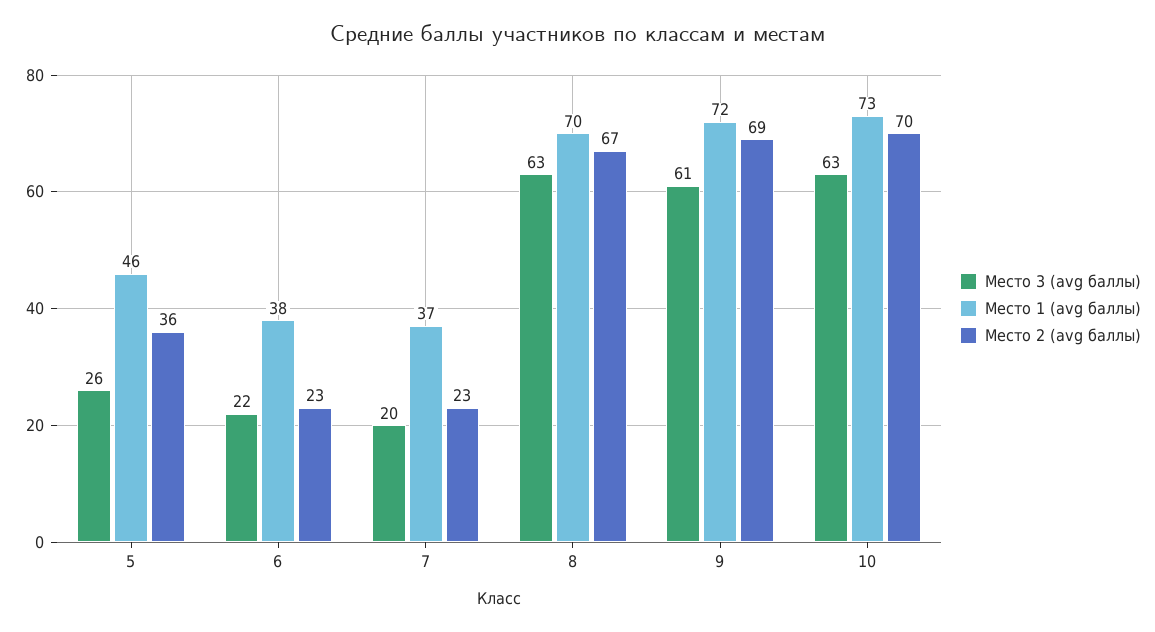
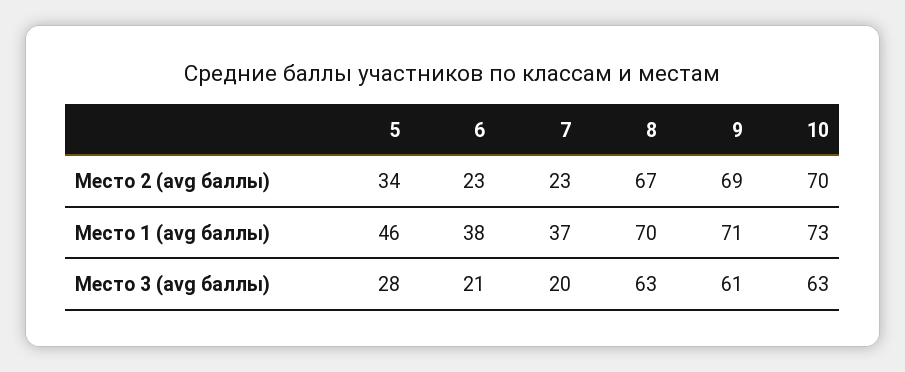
  {
    "Место 3 (avg баллы)": {
-     "5": 26,
+     "5": 28,
-     "6": 22,
+     "6": 21,
      "7": 20,
      "8": 63,
      "9": 61,
      "10": 63
    },
    "Место 1 (avg баллы)": {
      "5": 46,
      "6": 38,
      "7": 37,
      "8": 70,
-     "9": 72,
+     "9": 71,
      "10": 73
    },
    "Место 2 (avg баллы)": {
-     "5": 36,
+     "5": 34,
      "6": 23,
      "7": 23,
      "8": 67,
      "9": 69,
      "10": 70
    }
  }

